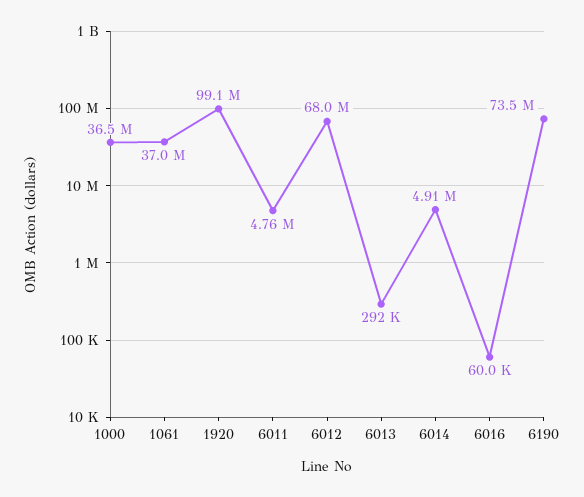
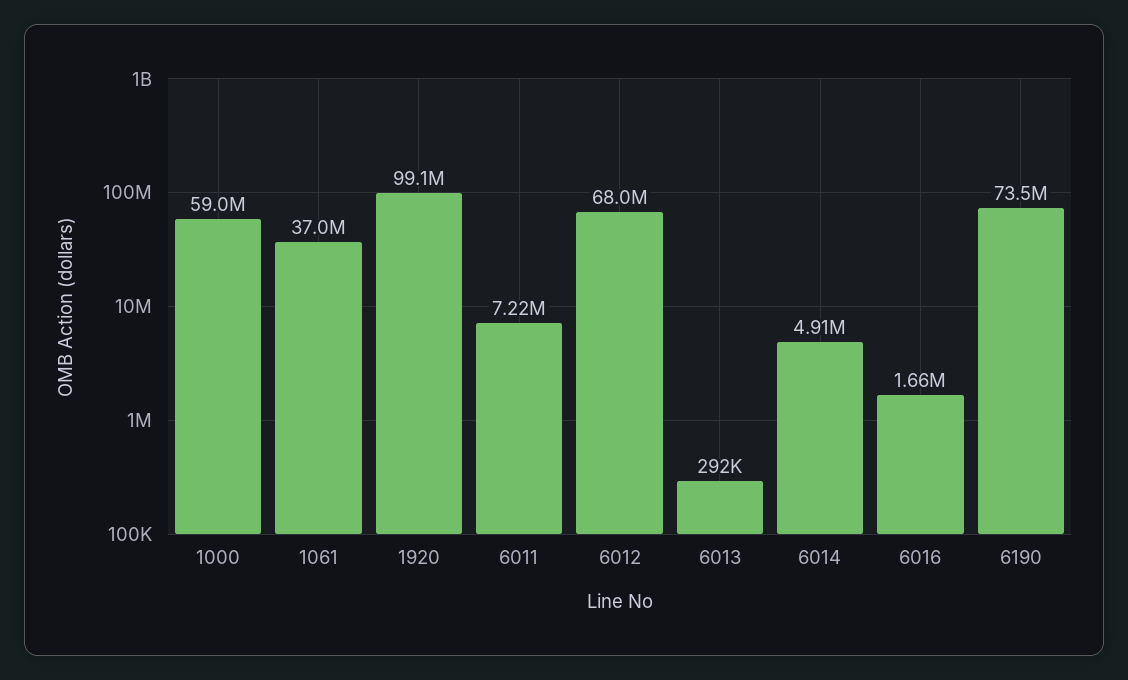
  {
-   "1000": 36500000,
+   "1000": 59000000,
    "1061": 37000000,
    "1920": 99100000,
-   "6011": 4760000,
+   "6011": 7220000,
    "6012": 68000000,
    "6013": 292000,
    "6014": 4910000,
-   "6016": 60000,
+   "6016": 1660000,
    "6190": 73500000
  }

